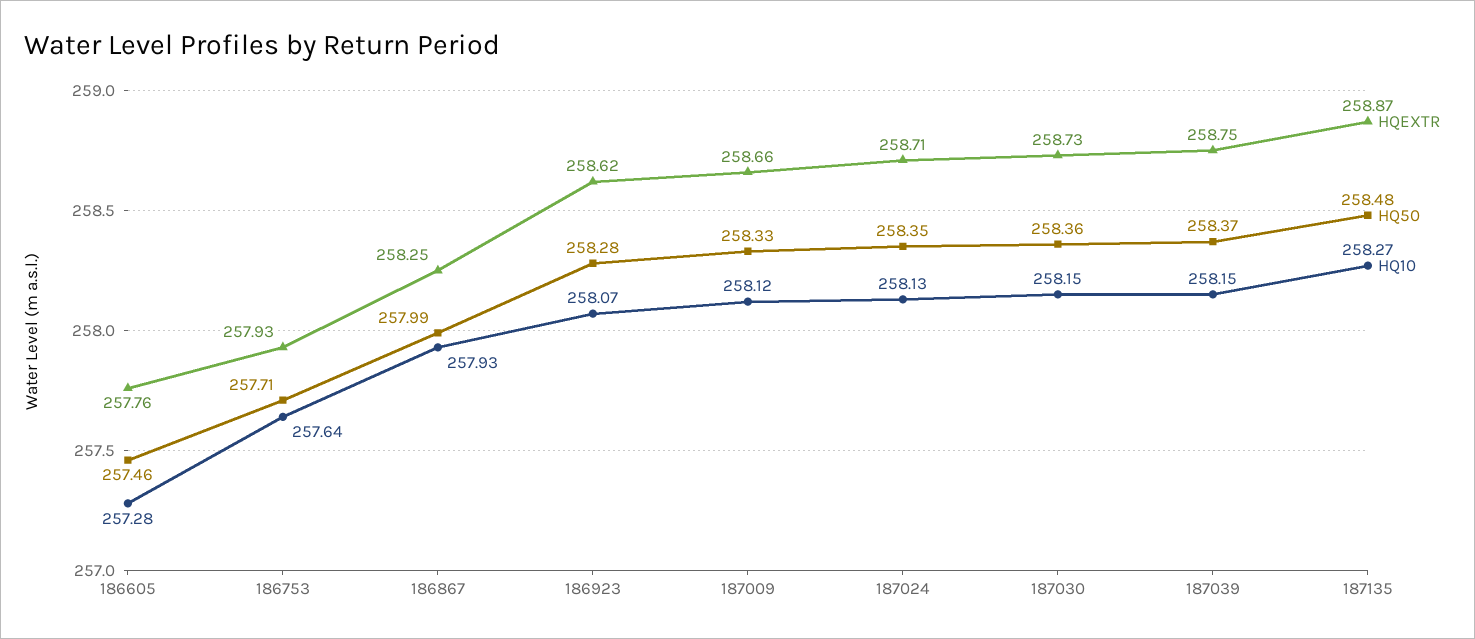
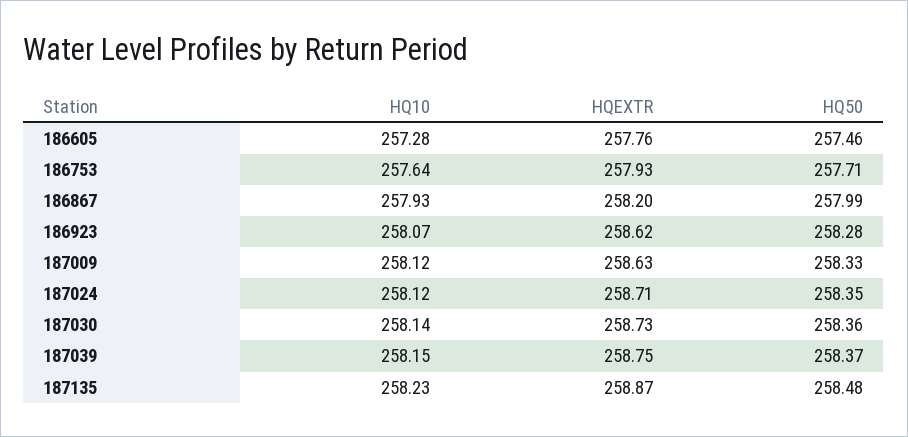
  {
    "HQEXTR": {
      "186605": 257.76,
      "186753": 257.93,
-     "186867": 258.25,
+     "186867": 258.2,
      "186923": 258.62,
-     "187009": 258.66,
+     "187009": 258.63,
      "187024": 258.71,
      "187030": 258.73,
      "187039": 258.75,
      "187135": 258.87
    },
    "HQ50": {
      "186605": 257.46,
      "186753": 257.71,
      "186867": 257.99,
      "186923": 258.28,
      "187009": 258.33,
      "187024": 258.35,
      "187030": 258.36,
      "187039": 258.37,
      "187135": 258.48
    },
    "HQ10": {
      "186605": 257.28,
      "186753": 257.64,
      "186867": 257.93,
      "186923": 258.07,
      "187009": 258.12,
-     "187024": 258.13,
+     "187024": 258.12,
-     "187030": 258.15,
+     "187030": 258.14,
      "187039": 258.15,
-     "187135": 258.27
+     "187135": 258.23
    }
  }

